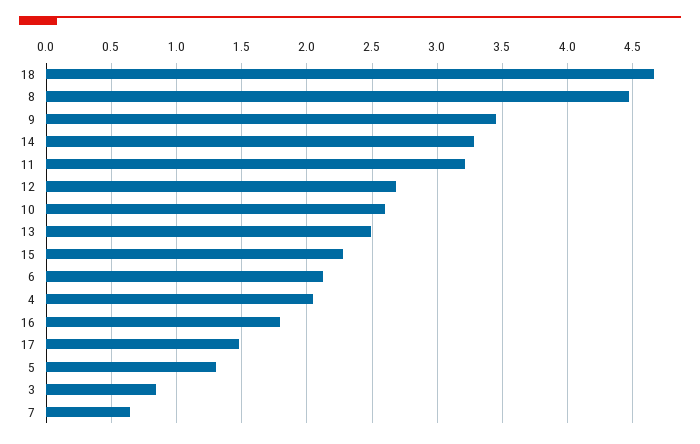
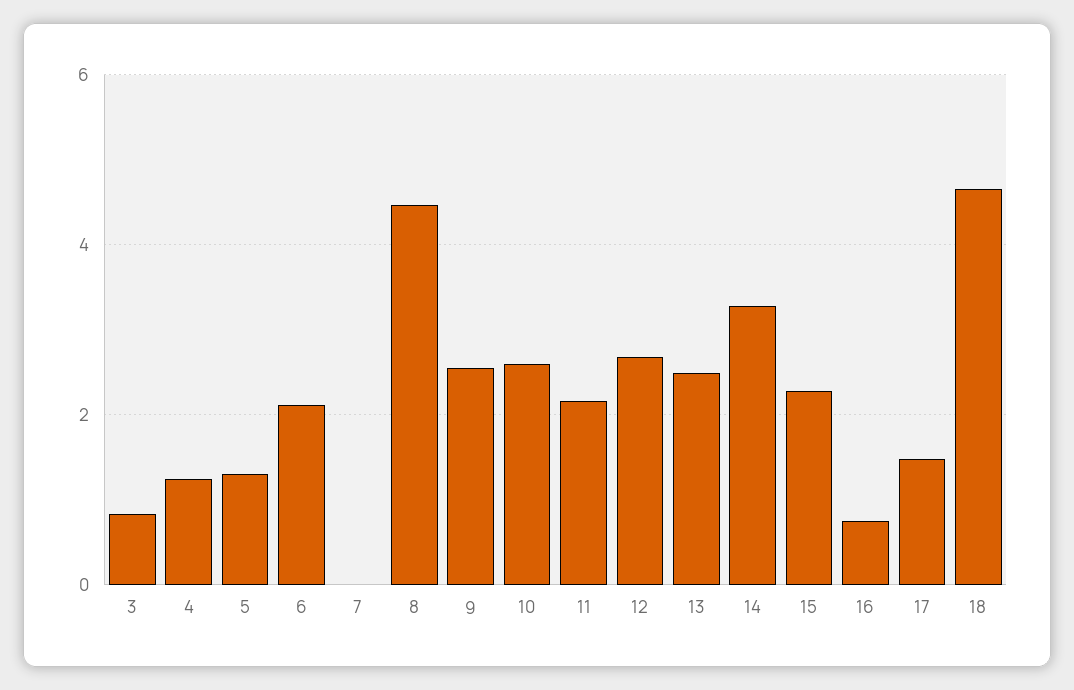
  {
    "18": 4.65,
    "8": 4.45,
-   "9": 3.45,
+   "9": 2.6,
    "14": 3.3,
-   "11": 3.2,
+   "11": 2.2,
    "12": 2.7,
    "10": 2.6,
    "13": 2.5,
    "15": 2.3,
    "6": 2.1,
-   "4": 2.05,
+   "4": 1.2,
-   "16": 1.8,
+   "16": 0.8,
    "17": 1.5,
    "5": 1.3,
    "3": 0.85,
-   "7": 0.65
+   "7": 0
  }

